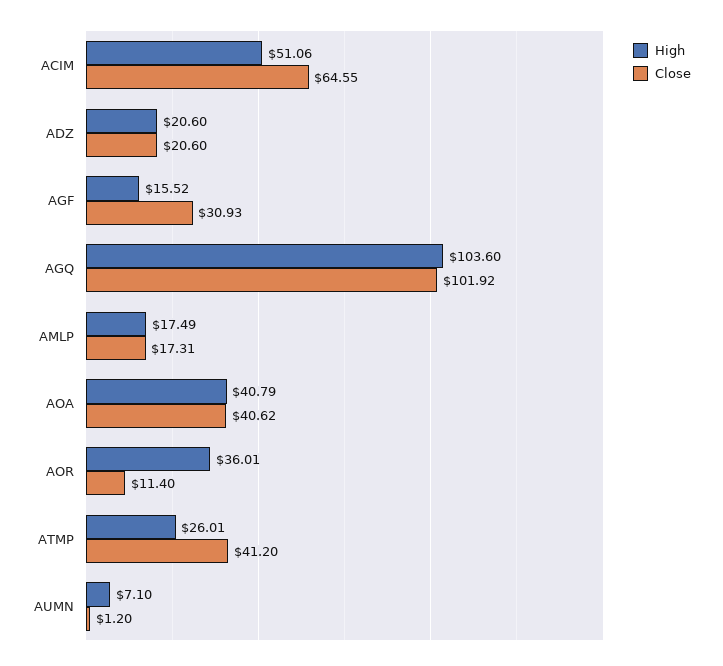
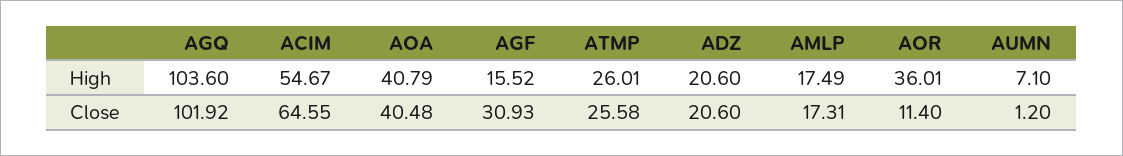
  {
    "High": {
-     "ACIM": 51.06,
+     "ACIM": 54.67,
      "ADZ": 20.6,
      "AGF": 15.52,
      "AGQ": 103.6,
      "AMLP": 17.49,
      "AOA": 40.79,
      "AOR": 36.01,
      "ATMP": 26.01,
      "AUMN": 7.1
    },
    "Close": {
      "ACIM": 64.55,
      "ADZ": 20.6,
      "AGF": 30.93,
      "AGQ": 101.92,
      "AMLP": 17.31,
-     "AOA": 40.62,
+     "AOA": 40.48,
      "AOR": 11.4,
-     "ATMP": 41.2,
+     "ATMP": 25.58,
      "AUMN": 1.2
    }
  }

